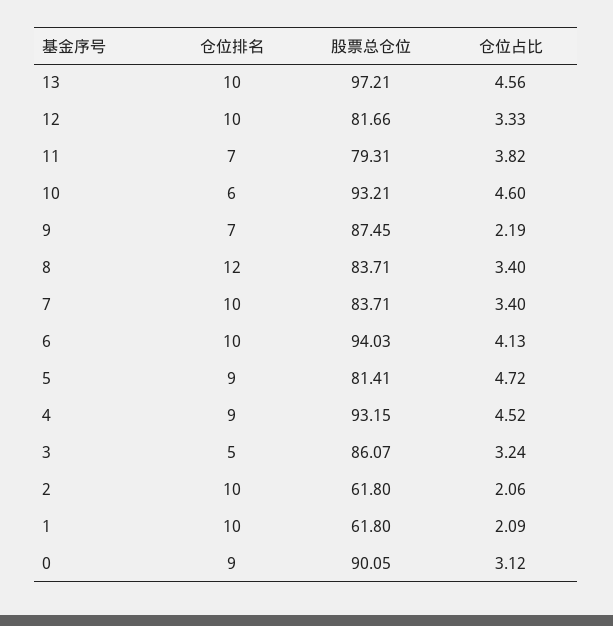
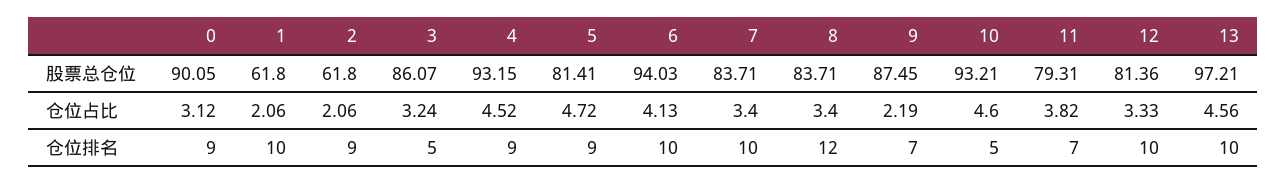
  {
    "仓位排名": {
      "13": 10,
      "12": 10,
      "11": 7,
-     "10": 6,
+     "10": 5,
      "9": 7,
      "8": 12,
      "7": 10,
      "6": 10,
      "5": 9,
      "4": 9,
      "3": 5,
-     "2": 10,
+     "2": 9,
      "1": 10,
      "0": 9
    },
    "股票总仓位": {
      "13": 97.21,
-     "12": 81.66,
+     "12": 81.36,
      "11": 79.31,
      "10": 93.21,
      "9": 87.45,
      "8": 83.71,
      "7": 83.71,
      "6": 94.03,
      "5": 81.41,
      "4": 93.15,
      "3": 86.07,
      "2": 61.8,
      "1": 61.8,
      "0": 90.05
    },
    "仓位占比": {
      "13": 4.56,
      "12": 3.33,
      "11": 3.82,
      "10": 4.6,
      "9": 2.19,
      "8": 3.4,
      "7": 3.4,
      "6": 4.13,
      "5": 4.72,
      "4": 4.52,
      "3": 3.24,
      "2": 2.06,
-     "1": 2.09,
+     "1": 2.06,
      "0": 3.12
    }
  }

